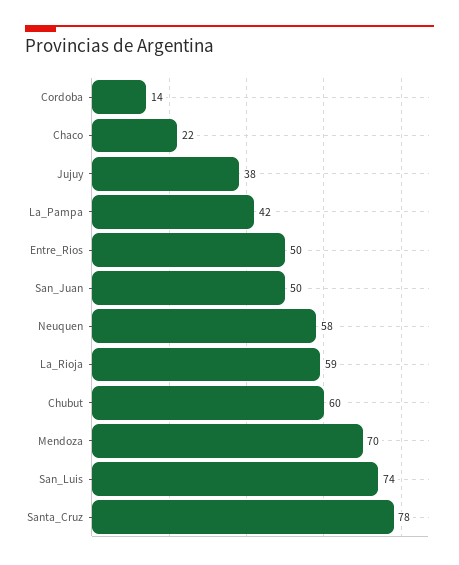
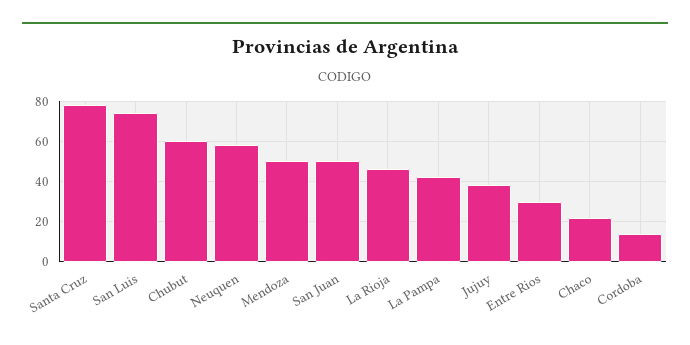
  {
    "Cordoba": 14,
    "Chaco": 22,
    "Jujuy": 38,
    "La_Pampa": 42,
-   "Entre_Rios": 50,
+   "Entre_Rios": 30,
    "San_Juan": 50,
    "Neuquen": 58,
-   "La_Rioja": 59,
+   "La_Rioja": 45,
    "Chubut": 60,
-   "Mendoza": 70,
+   "Mendoza": 50,
    "San_Luis": 74,
    "Santa_Cruz": 78
  }

